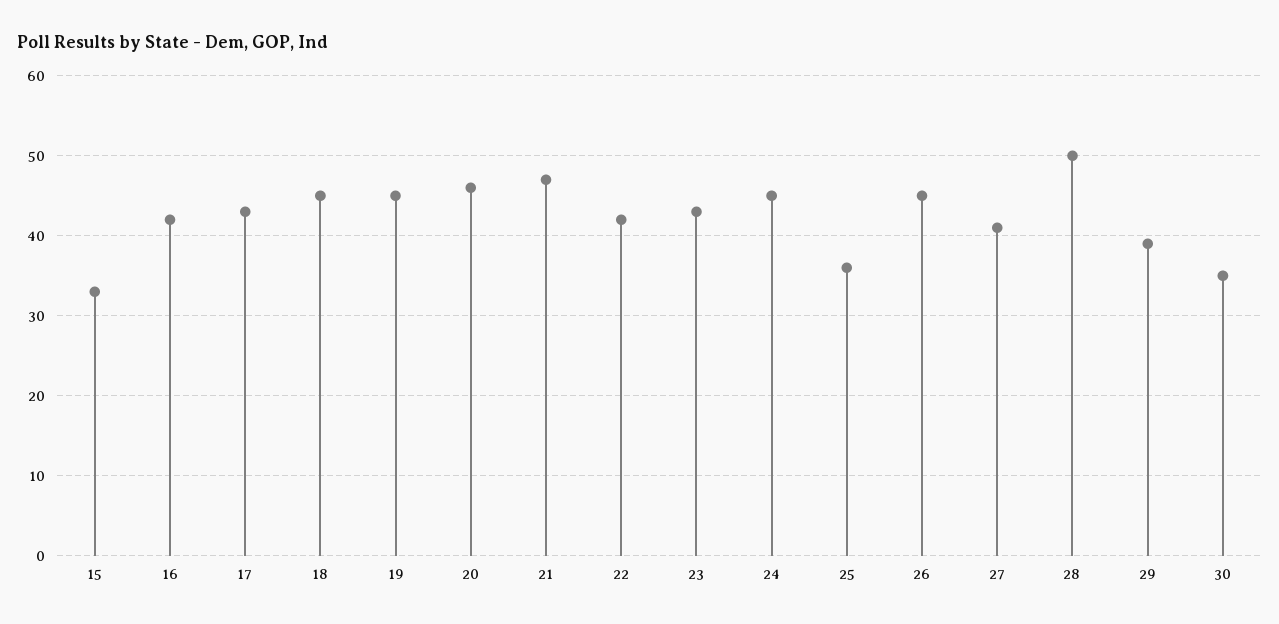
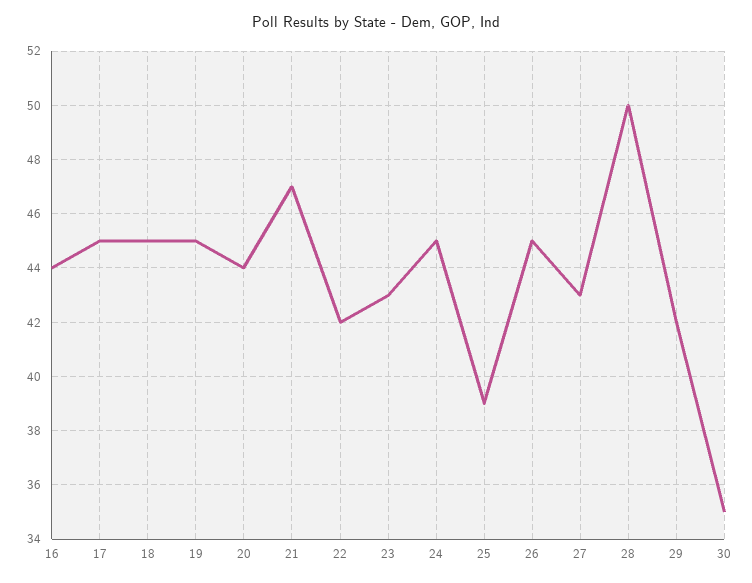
  {
-   "15": 33,
-   "16": 42,
+   "16": 44,
-   "17": 43,
+   "17": 45,
    "18": 45,
    "19": 45,
-   "20": 46,
+   "20": 44,
    "21": 47,
    "22": 42,
    "23": 43,
    "24": 45,
-   "25": 36,
+   "25": 39,
    "26": 45,
-   "27": 41,
+   "27": 43,
    "28": 50,
-   "29": 39,
+   "29": 42,
    "30": 35
  }

